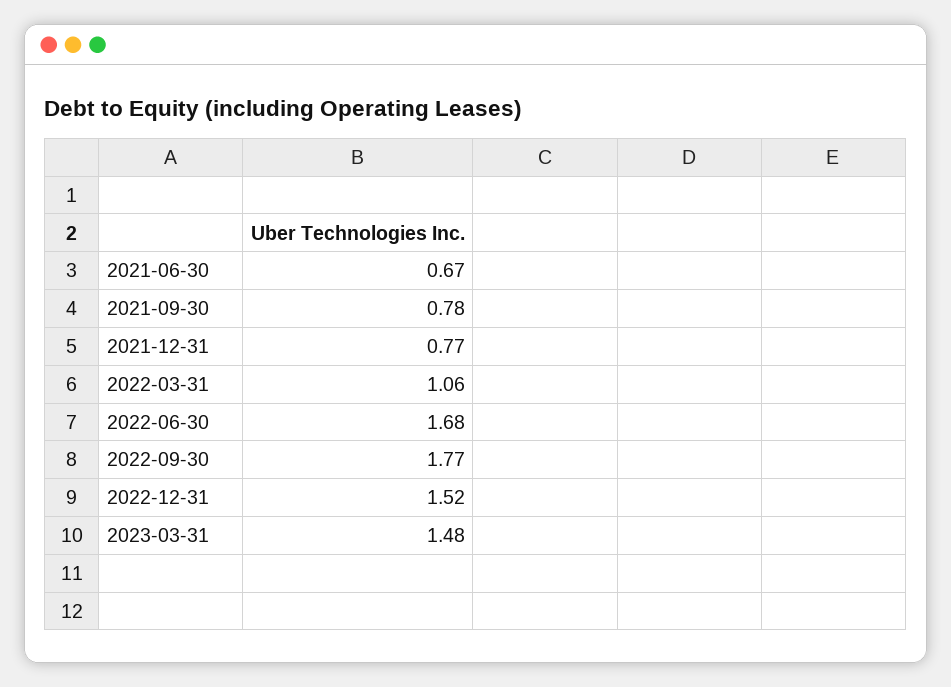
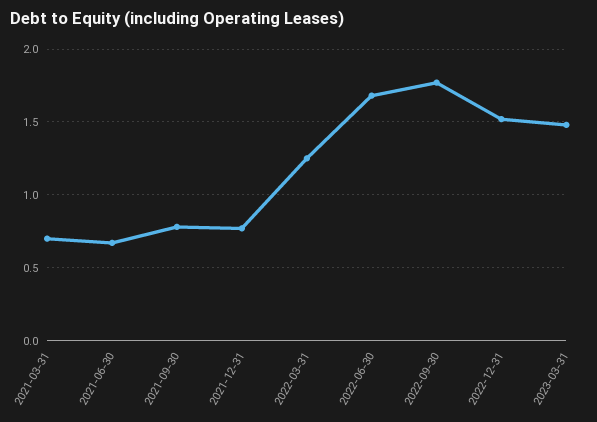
  {
    "2021-06-30": 0.67,
    "2021-09-30": 0.78,
    "2021-12-31": 0.77,
-   "2022-03-31": 1.06,
+   "2022-03-31": 1.25,
    "2022-06-30": 1.68,
    "2022-09-30": 1.77,
    "2022-12-31": 1.52,
-   "2023-03-31": 1.48
+   "2023-03-31": 1.48,
+   "2021-03-31": 0.7
  }

